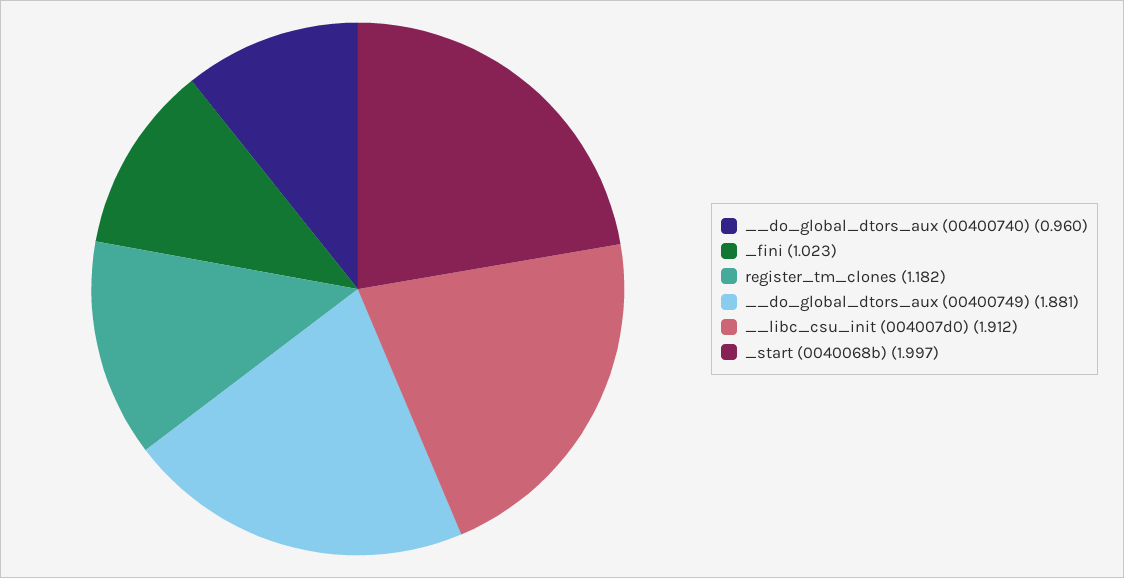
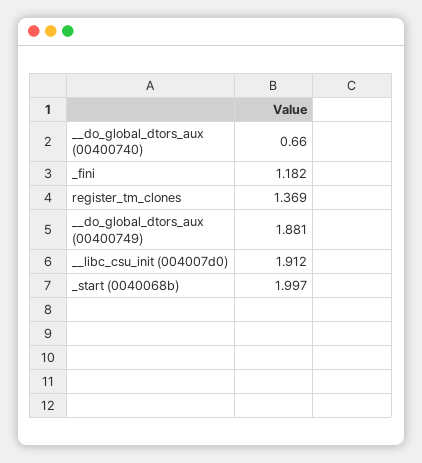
  {
-   "__do_global_dtors_aux (00400740)": 0.96,
+   "__do_global_dtors_aux (00400740)": 0.66,
-   "_fini": 1.023,
+   "_fini": 1.182,
-   "register_tm_clones": 1.182,
+   "register_tm_clones": 1.369,
    "__do_global_dtors_aux (00400749)": 1.881,
    "__libc_csu_init (004007d0)": 1.912,
    "_start (0040068b)": 1.997
  }

